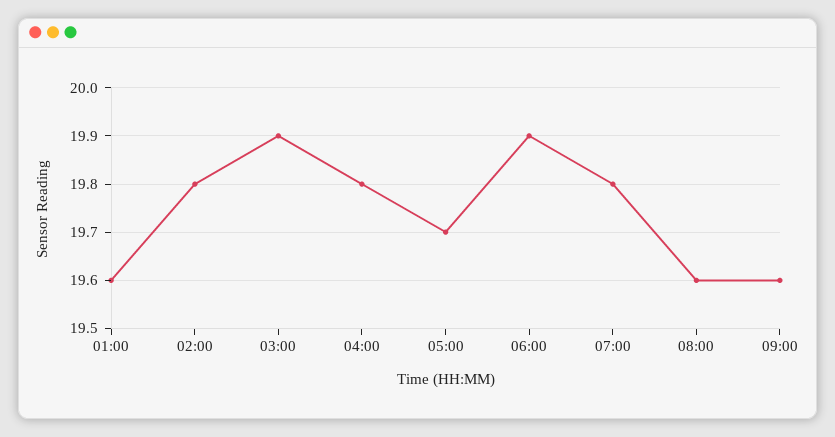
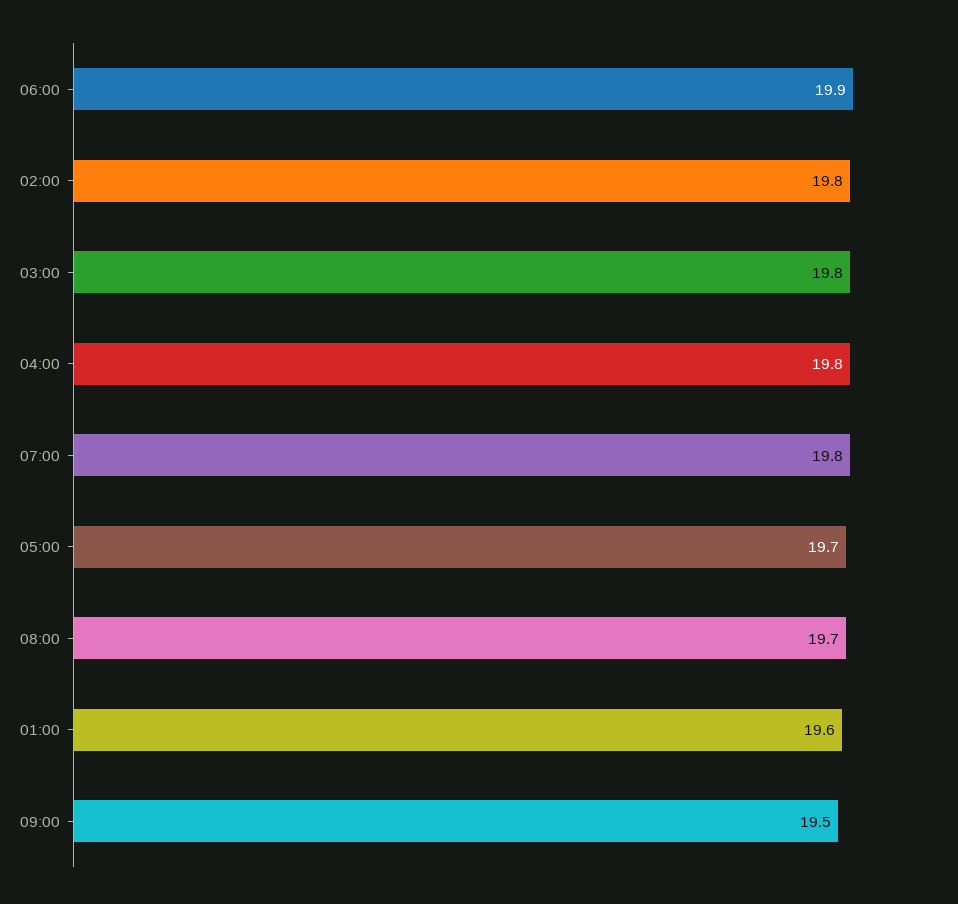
  {
    "01:00": 19.6,
    "02:00": 19.8,
-   "03:00": 19.9,
+   "03:00": 19.8,
    "04:00": 19.8,
    "05:00": 19.7,
    "06:00": 19.9,
    "07:00": 19.8,
-   "08:00": 19.6,
+   "08:00": 19.7,
-   "09:00": 19.6
+   "09:00": 19.5
  }

